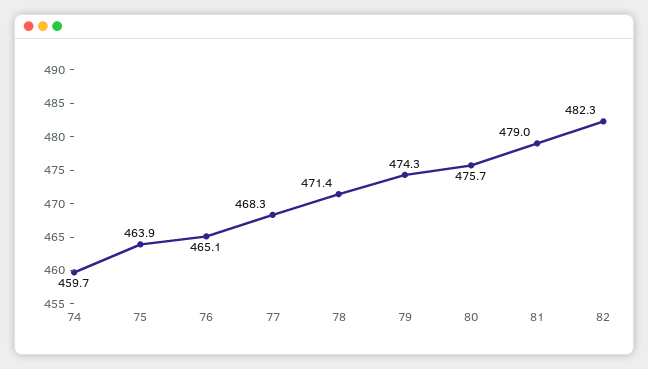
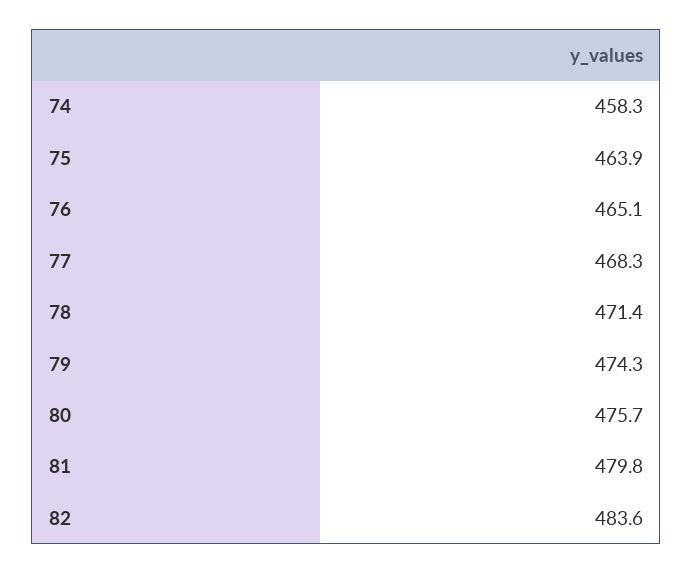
  {
-   "74": 459.7,
+   "74": 458.3,
    "75": 463.9,
    "76": 465.1,
    "77": 468.3,
    "78": 471.4,
    "79": 474.3,
    "80": 475.7,
-   "81": 479,
+   "81": 479.8,
-   "82": 482.3
+   "82": 483.6
  }

